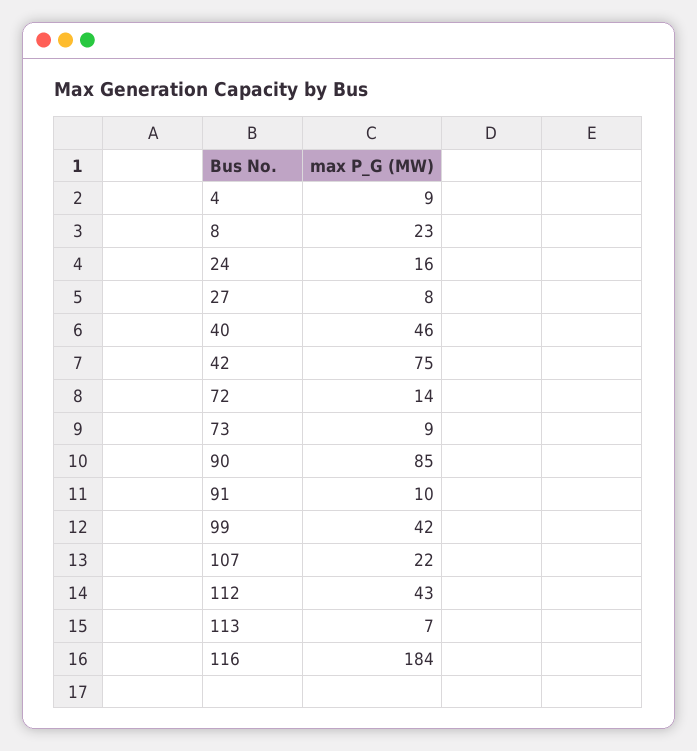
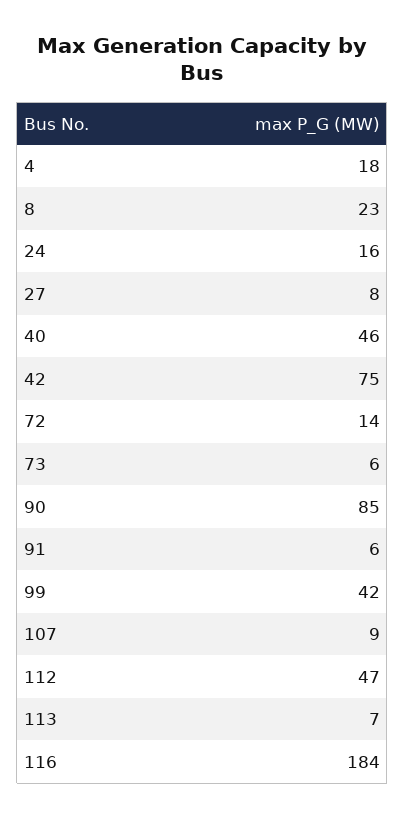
  {
-   "4": 9,
+   "4": 18,
    "8": 23,
    "24": 16,
    "27": 8,
    "40": 46,
    "42": 75,
    "72": 14,
-   "73": 9,
+   "73": 6,
    "90": 85,
-   "91": 10,
+   "91": 6,
    "99": 42,
-   "107": 22,
+   "107": 9,
-   "112": 43,
+   "112": 47,
    "113": 7,
    "116": 184
  }

